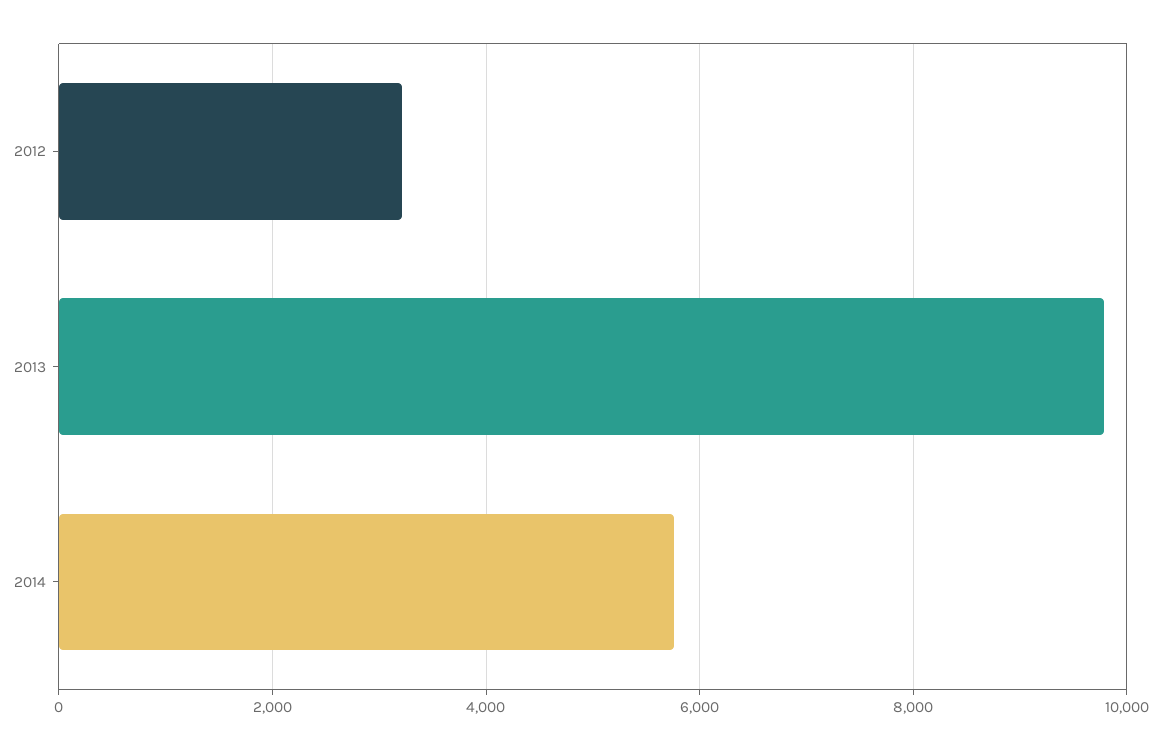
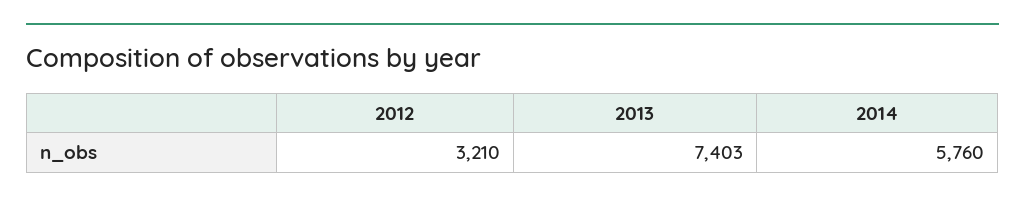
  {
    "2012": 3210,
-   "2013": 9800,
+   "2013": 7403,
    "2014": 5760
  }

